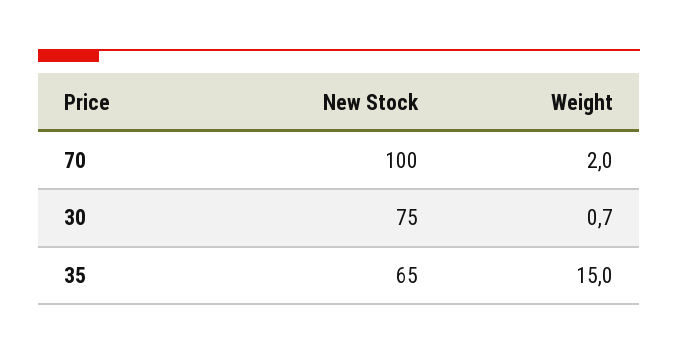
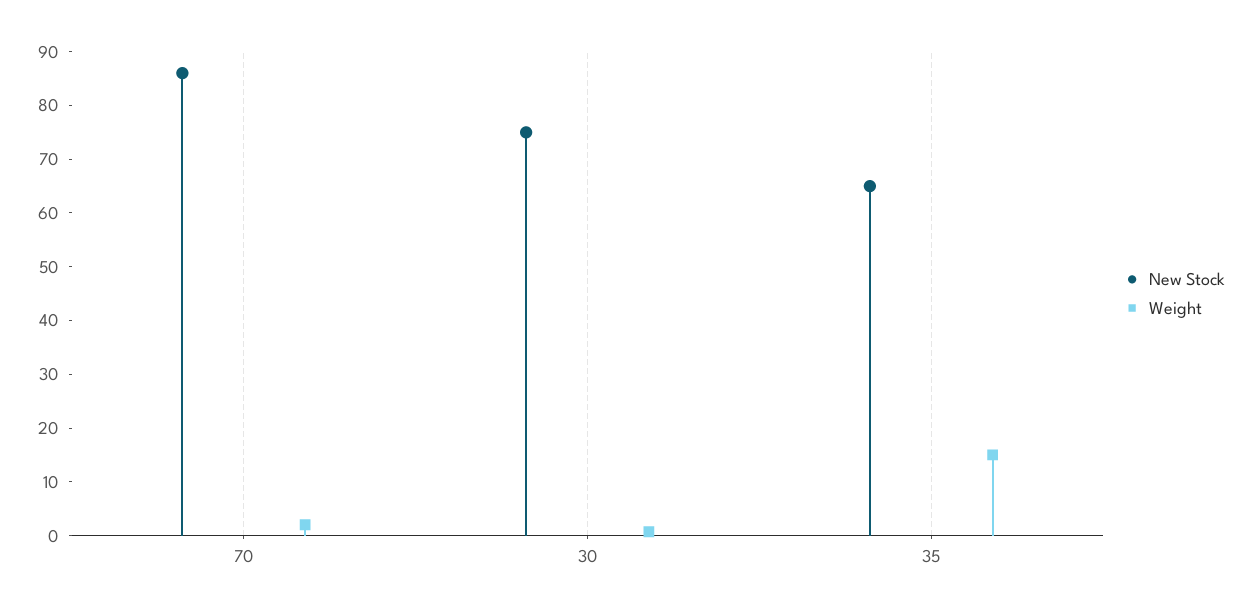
  {
    "New Stock": {
-     "70": 100,
+     "70": 86,
      "30": 75,
      "35": 65
    },
    "Weight": {
      "70": 2,
      "30": 0.7,
      "35": 15
    }
  }

